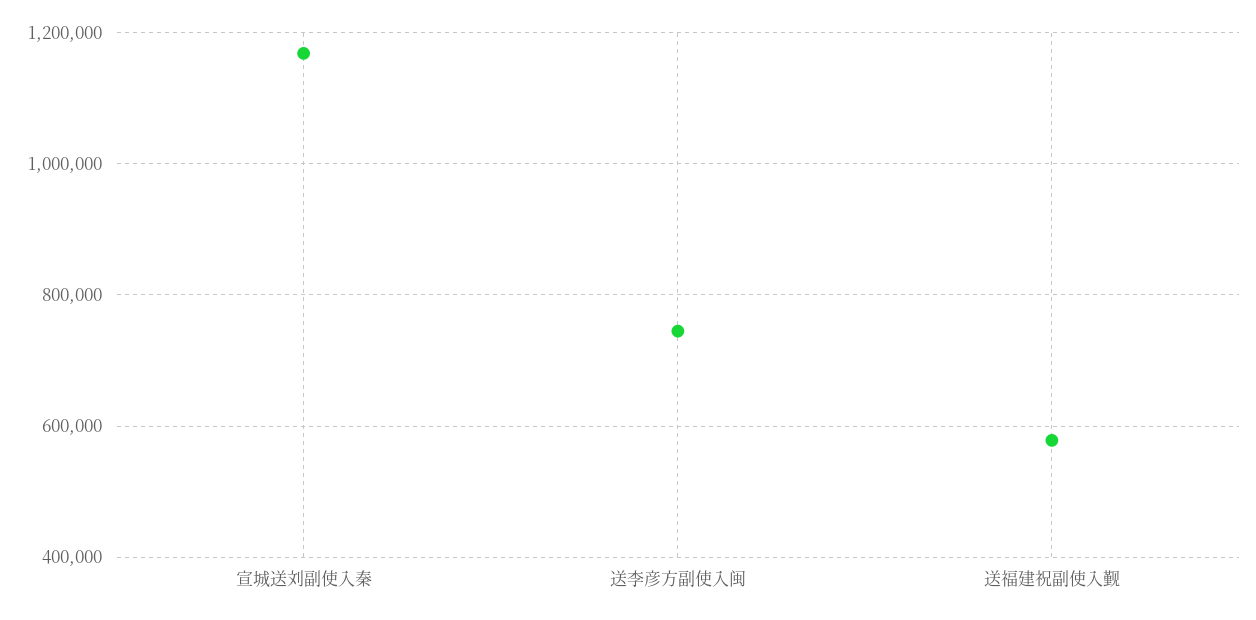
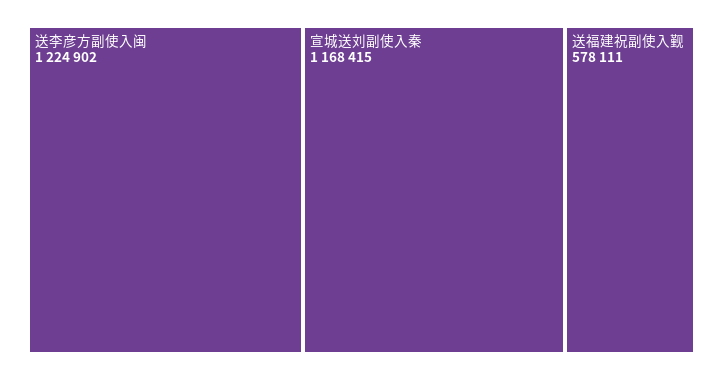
  {
    "宣城送刘副使入秦": 1168415,
-   "送李彦方副使入闽": 740000,
+   "送李彦方副使入闽": 1224902,
    "送福建祝副使入觐": 578111
  }

